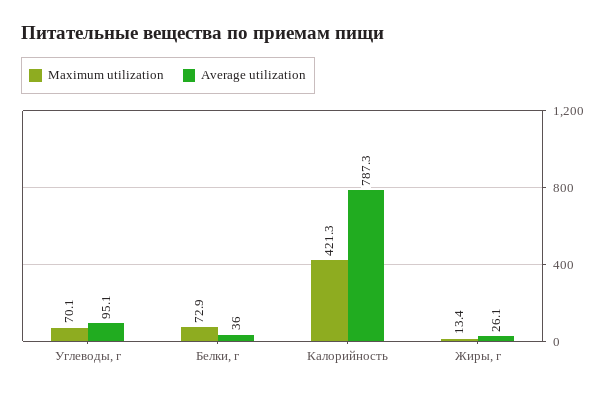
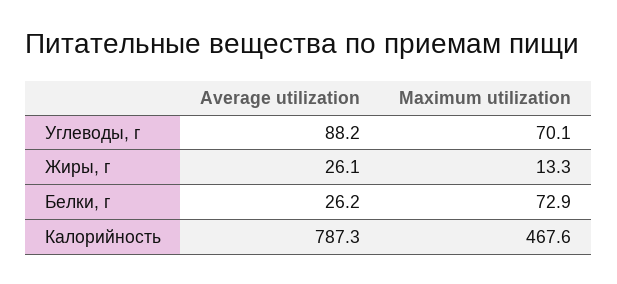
  {
    "Maximum utilization": {
      "Углеводы, г": 70.1,
      "Белки, г": 72.9,
-     "Калорийность": 421.3,
+     "Калорийность": 467.6,
-     "Жиры, г": 13.4
+     "Жиры, г": 13.3
    },
    "Average utilization": {
-     "Углеводы, г": 95.1,
+     "Углеводы, г": 88.2,
-     "Белки, г": 36,
+     "Белки, г": 26.2,
      "Калорийность": 787.3,
      "Жиры, г": 26.1
    }
  }

